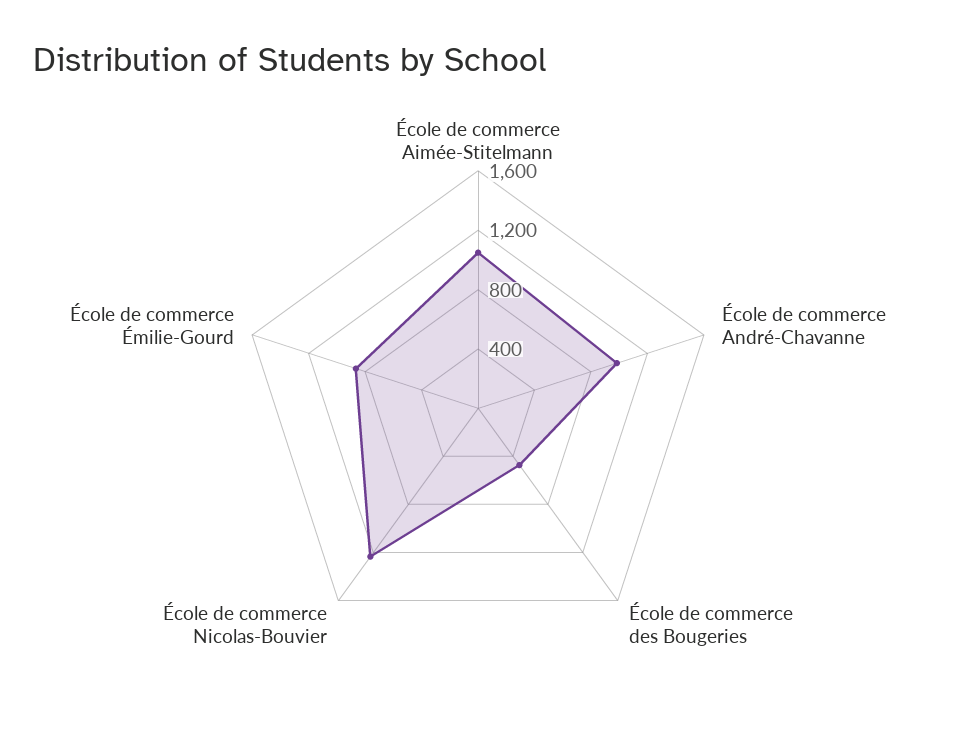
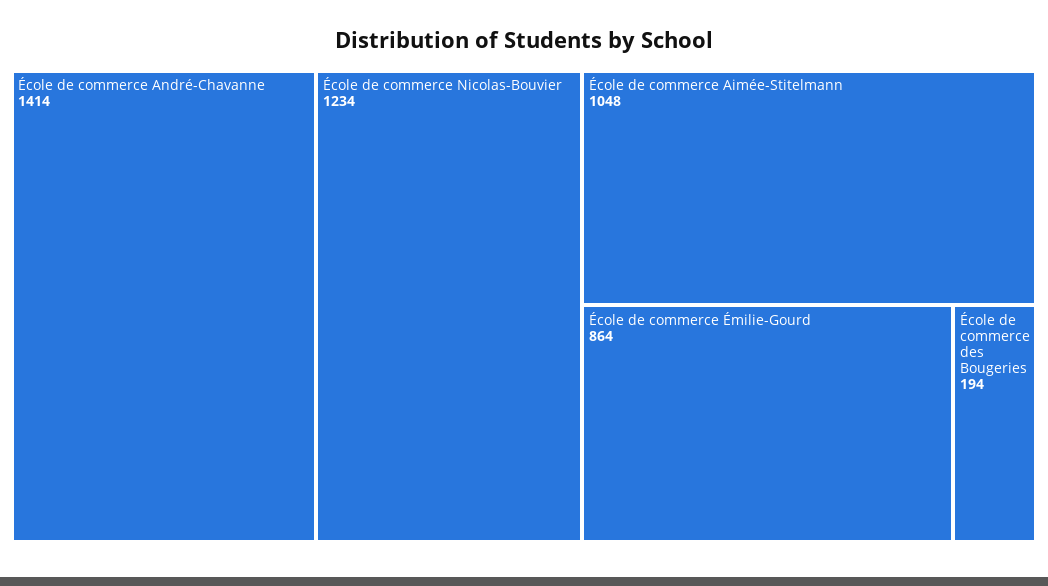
  {
    "École de commerce Aimée-Stitelmann": 1048,
-   "École de commerce André-Chavanne": 1000,
+   "École de commerce André-Chavanne": 1414,
-   "École de commerce des Bougeries": 500,
+   "École de commerce des Bougeries": 194,
    "École de commerce Nicolas-Bouvier": 1234,
    "École de commerce Émilie-Gourd": 864
  }

